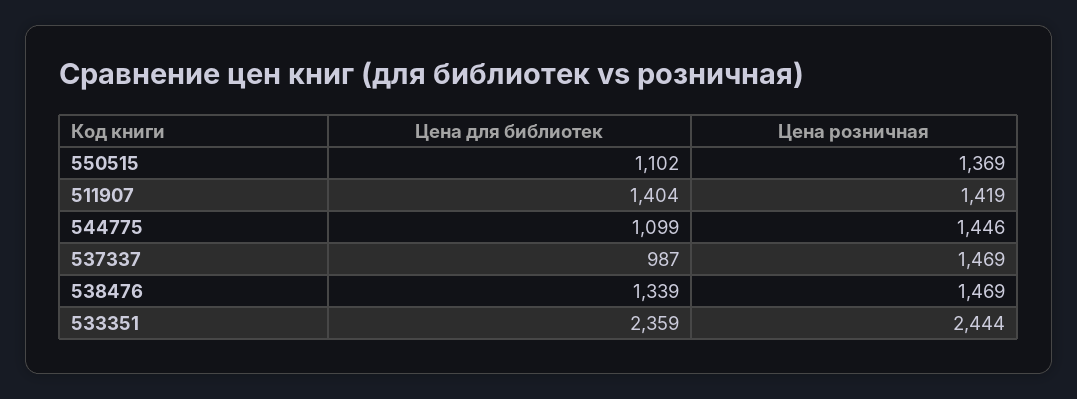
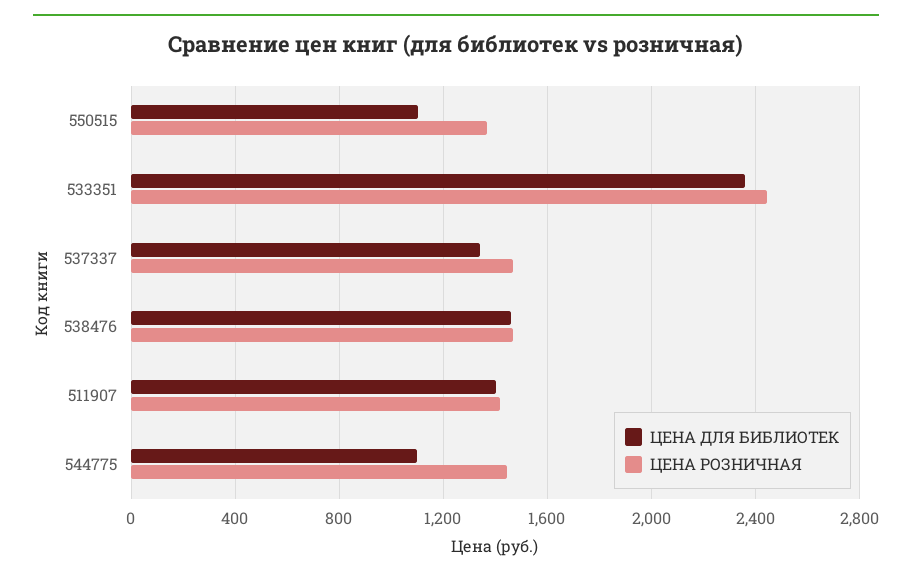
  {
    "Цена для библиотек": {
      "550515": 1102,
      "511907": 1404,
      "544775": 1099,
-     "537337": 987,
+     "537337": 1350,
-     "538476": 1339,
+     "538476": 1450,
      "533351": 2359
    },
    "Цена розничная": {
      "550515": 1369,
      "511907": 1419,
      "544775": 1446,
      "537337": 1469,
      "538476": 1469,
      "533351": 2444
    }
  }

